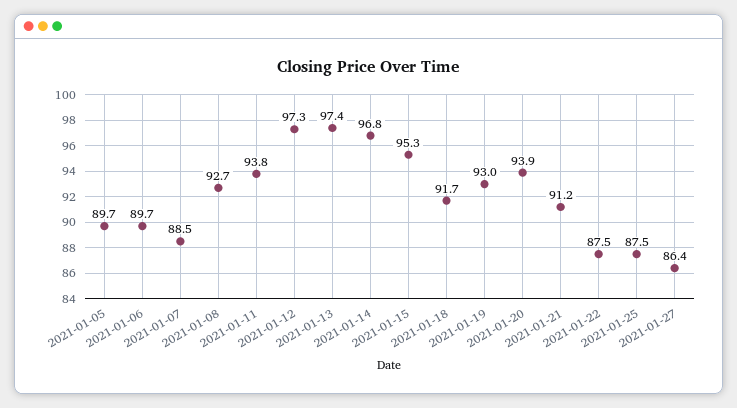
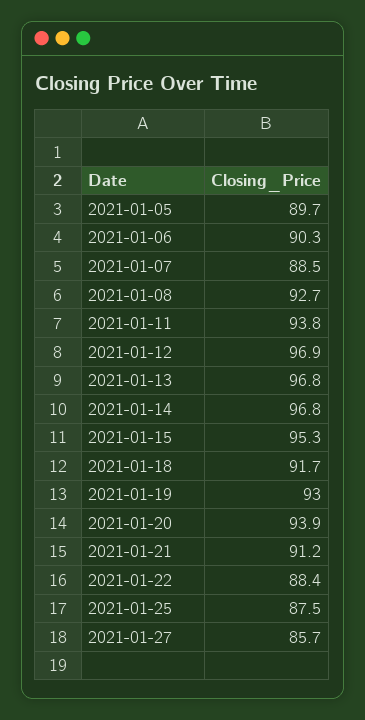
  {
    "2021-01-05": 89.7,
-   "2021-01-06": 89.7,
+   "2021-01-06": 90.3,
    "2021-01-07": 88.5,
    "2021-01-08": 92.7,
    "2021-01-11": 93.8,
-   "2021-01-12": 97.3,
+   "2021-01-12": 96.9,
-   "2021-01-13": 97.4,
+   "2021-01-13": 96.8,
    "2021-01-14": 96.8,
    "2021-01-15": 95.3,
    "2021-01-18": 91.7,
    "2021-01-19": 93,
    "2021-01-20": 93.9,
    "2021-01-21": 91.2,
-   "2021-01-22": 87.5,
+   "2021-01-22": 88.4,
    "2021-01-25": 87.5,
-   "2021-01-27": 86.4
+   "2021-01-27": 85.7
  }

